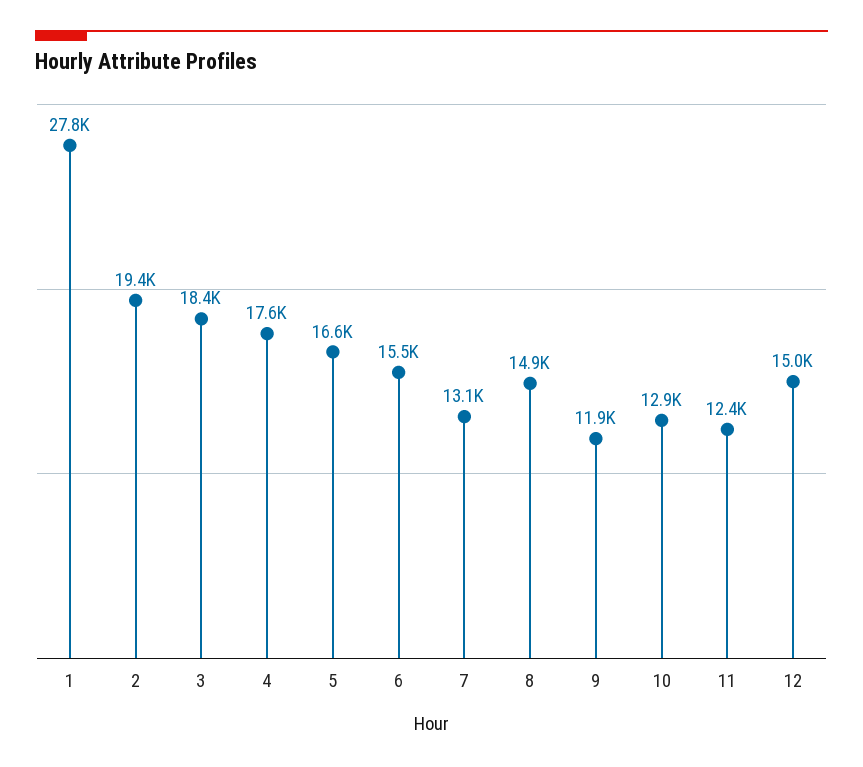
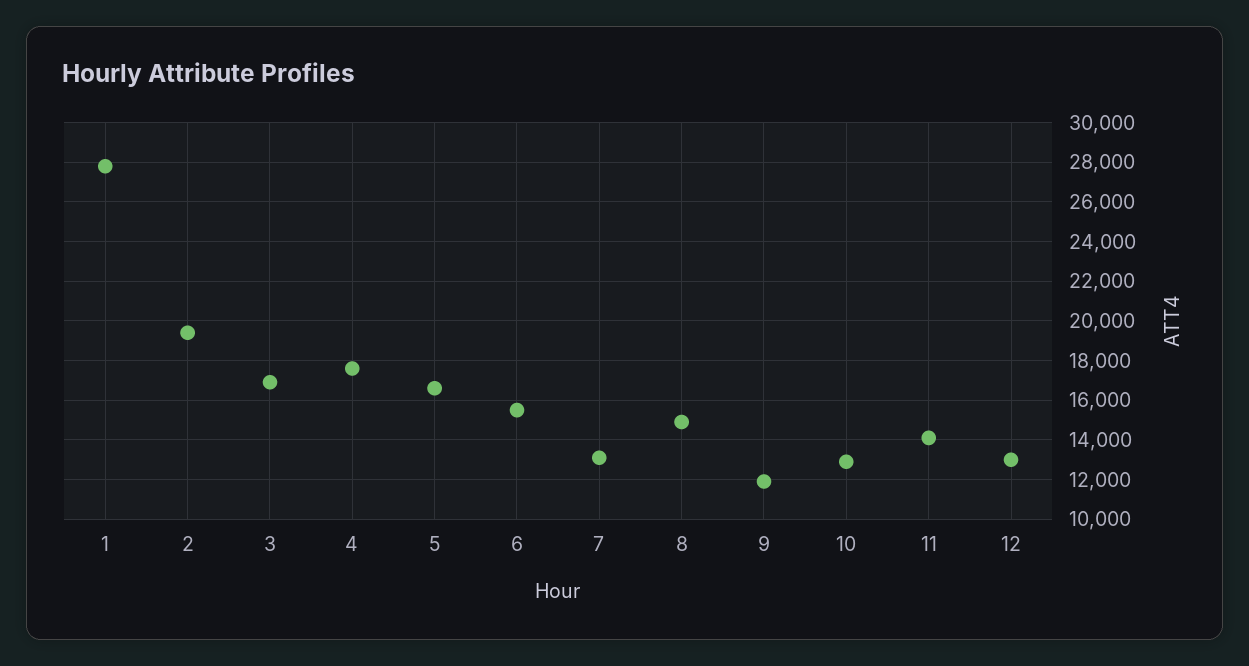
  {
    "1": 27800,
    "2": 19400,
-   "3": 18400,
+   "3": 17000,
    "4": 17600,
    "5": 16600,
    "6": 15500,
    "7": 13100,
    "8": 14900,
    "9": 11900,
    "10": 12900,
-   "11": 12400,
+   "11": 14000,
-   "12": 15000
+   "12": 13000
  }

